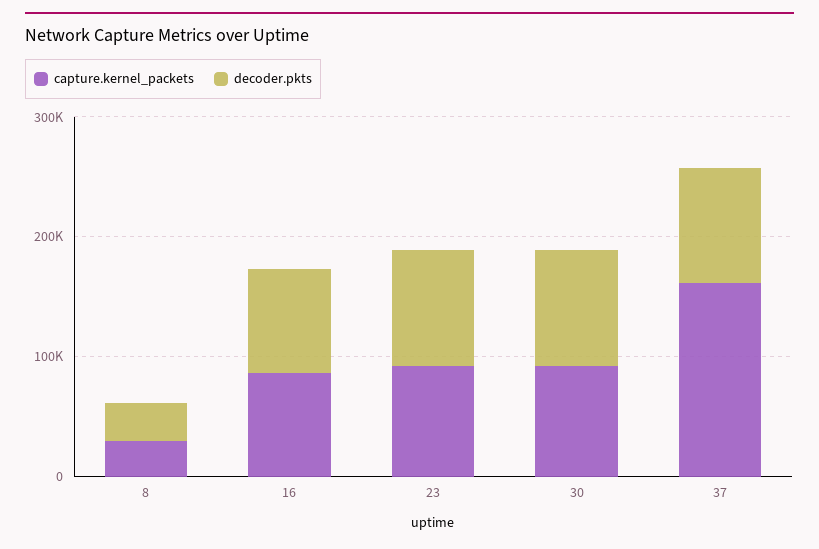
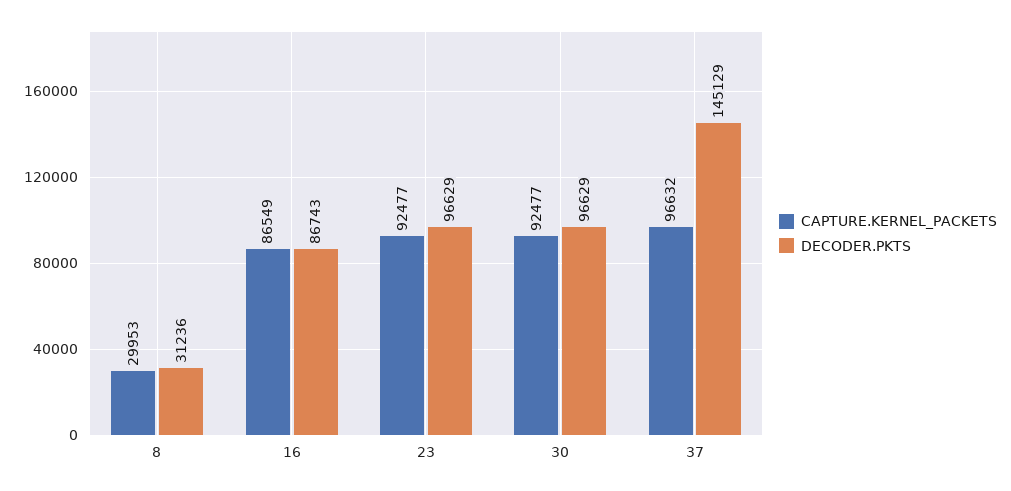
  {
    "capture.kernel_packets": {
      "8": 29953,
      "16": 86549,
      "23": 92477,
      "30": 92477,
-     "37": 160000
+     "37": 96632
    },
    "decoder.pkts": {
      "8": 31236,
      "16": 86743,
      "23": 96629,
      "30": 96629,
-     "37": 100000
+     "37": 145129
    }
  }

